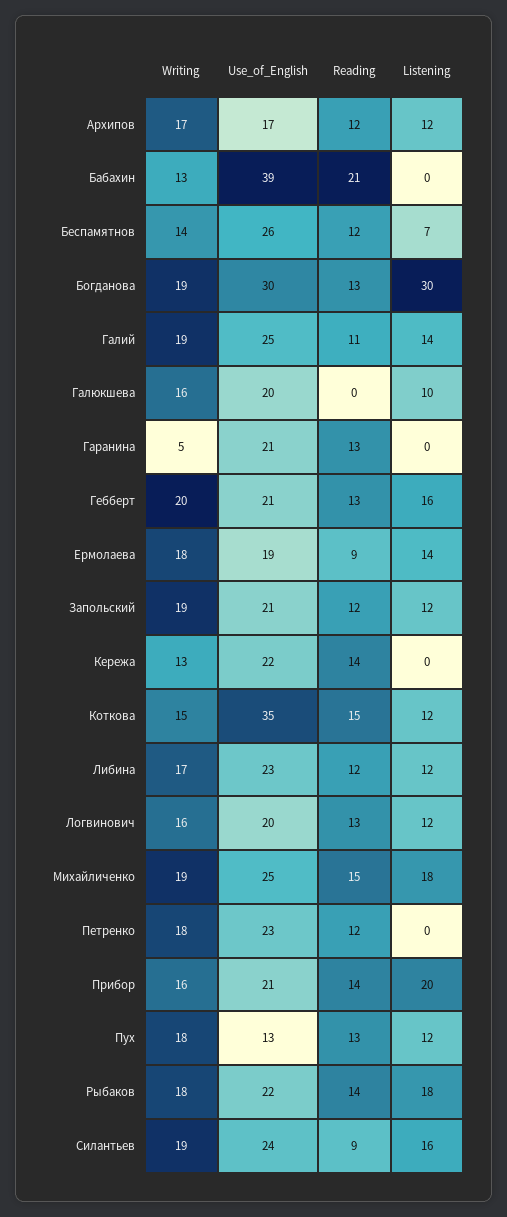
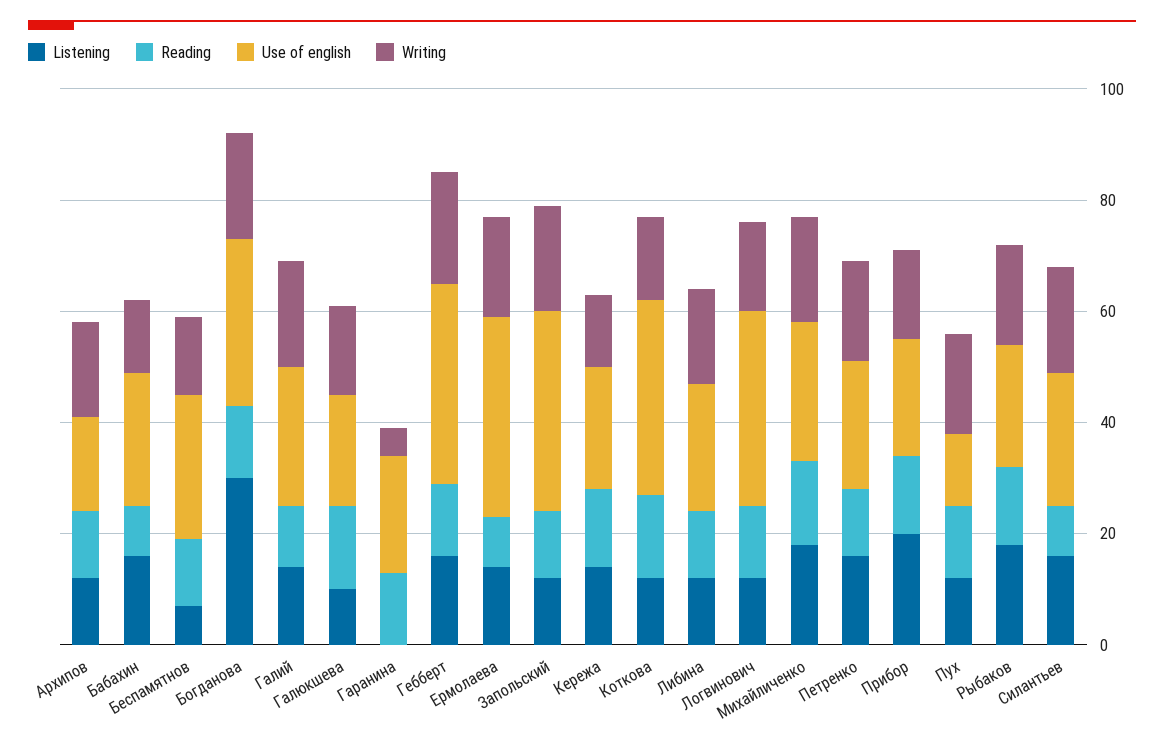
  {
    "Writing": {
      "Архипов": 17,
      "Бабахин": 13,
      "Беспамятнов": 14,
      "Богданова": 19,
      "Галий": 19,
      "Галюкшева": 16,
      "Гаранина": 5,
      "Гебберт": 20,
      "Ермолаева": 18,
      "Запольский": 19,
      "Кережа": 13,
      "Коткова": 15,
      "Либина": 17,
      "Логвинович": 16,
      "Михайличенко": 19,
      "Петренко": 18,
      "Прибор": 16,
      "Пух": 18,
      "Рыбаков": 18,
      "Силантьев": 19
    },
    "Use_of_English": {
      "Архипов": 17,
-     "Бабахин": 39,
+     "Бабахин": 25,
      "Беспамятнов": 26,
      "Богданова": 30,
      "Галий": 25,
      "Галюкшева": 20,
      "Гаранина": 21,
-     "Гебберт": 21,
+     "Гебберт": 35,
-     "Ермолаева": 19,
+     "Ермолаева": 35,
-     "Запольский": 21,
+     "Запольский": 35,
      "Кережа": 22,
      "Коткова": 35,
      "Либина": 23,
-     "Логвинович": 20,
+     "Логвинович": 35,
      "Михайличенко": 25,
      "Петренко": 23,
      "Прибор": 21,
      "Пух": 13,
      "Рыбаков": 22,
      "Силантьев": 24
    },
    "Reading": {
      "Архипов": 12,
-     "Бабахин": 21,
+     "Бабахин": 10,
      "Беспамятнов": 12,
      "Богданова": 13,
      "Галий": 11,
-     "Галюкшева": 0,
+     "Галюкшева": 15,
      "Гаранина": 13,
      "Гебберт": 13,
      "Ермолаева": 9,
      "Запольский": 12,
      "Кережа": 14,
      "Коткова": 15,
      "Либина": 12,
      "Логвинович": 13,
      "Михайличенко": 15,
      "Петренко": 12,
      "Прибор": 14,
      "Пух": 13,
      "Рыбаков": 14,
      "Силантьев": 9
    },
    "Listening": {
      "Архипов": 12,
-     "Бабахин": 0,
+     "Бабахин": 15,
      "Беспамятнов": 7,
      "Богданова": 30,
      "Галий": 14,
      "Галюкшева": 10,
      "Гаранина": 0,
      "Гебберт": 16,
      "Ермолаева": 14,
      "Запольский": 12,
-     "Кережа": 0,
+     "Кережа": 15,
      "Коткова": 12,
      "Либина": 12,
      "Логвинович": 12,
      "Михайличенко": 18,
-     "Петренко": 0,
+     "Петренко": 15,
      "Прибор": 20,
      "Пух": 12,
      "Рыбаков": 18,
      "Силантьев": 16
    }
  }

